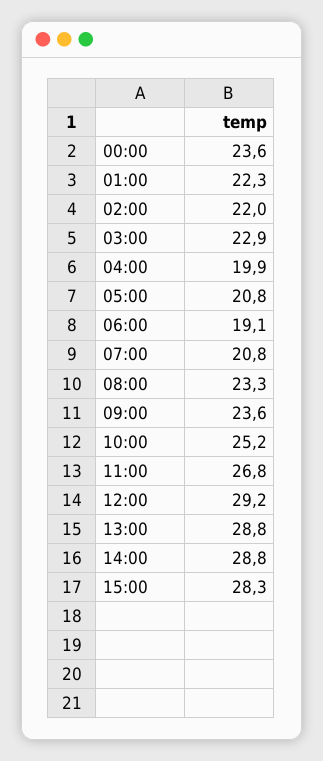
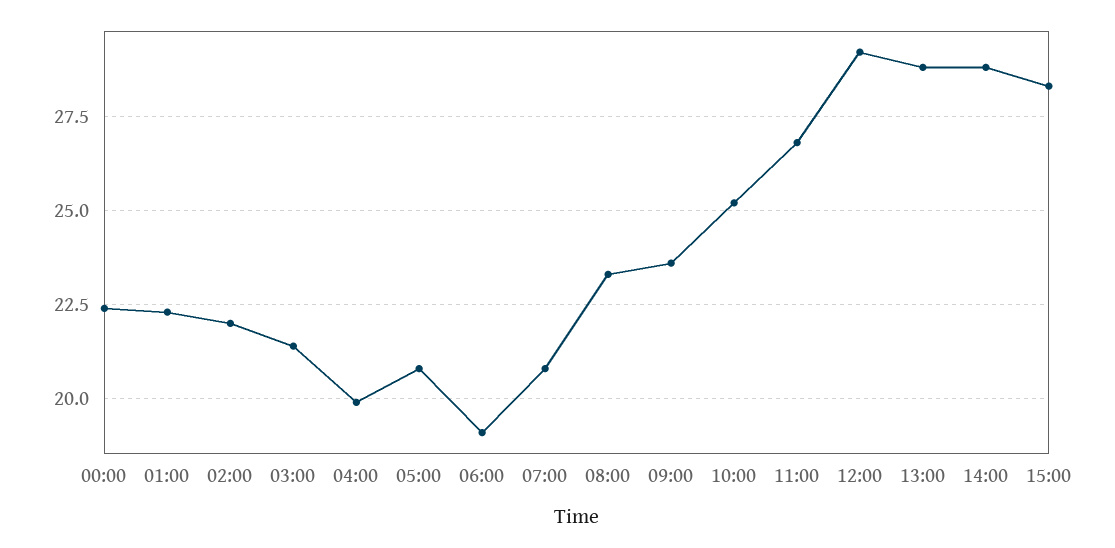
  {
-   "00:00": 23.6,
+   "00:00": 22.5,
    "01:00": 22.3,
    "02:00": 22,
-   "03:00": 22.9,
+   "03:00": 21.5,
    "04:00": 19.9,
    "05:00": 20.8,
    "06:00": 19.1,
    "07:00": 20.8,
    "08:00": 23.3,
    "09:00": 23.6,
    "10:00": 25.2,
    "11:00": 26.8,
    "12:00": 29.2,
    "13:00": 28.8,
    "14:00": 28.8,
    "15:00": 28.3
  }

